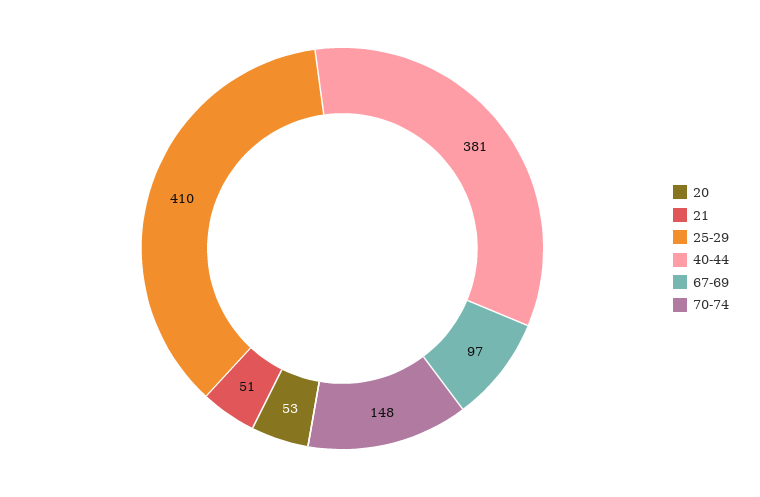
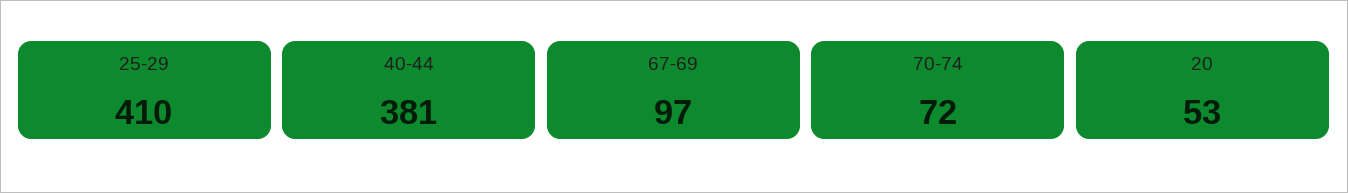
  {
    "20": 53,
-   "21": 51,
    "25-29": 410,
    "40-44": 381,
    "67-69": 97,
-   "70-74": 148
+   "70-74": 72
  }

